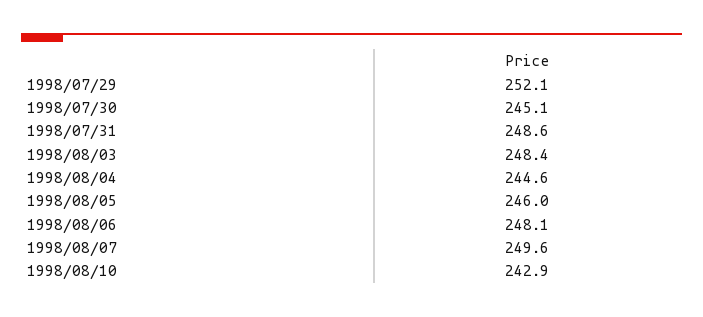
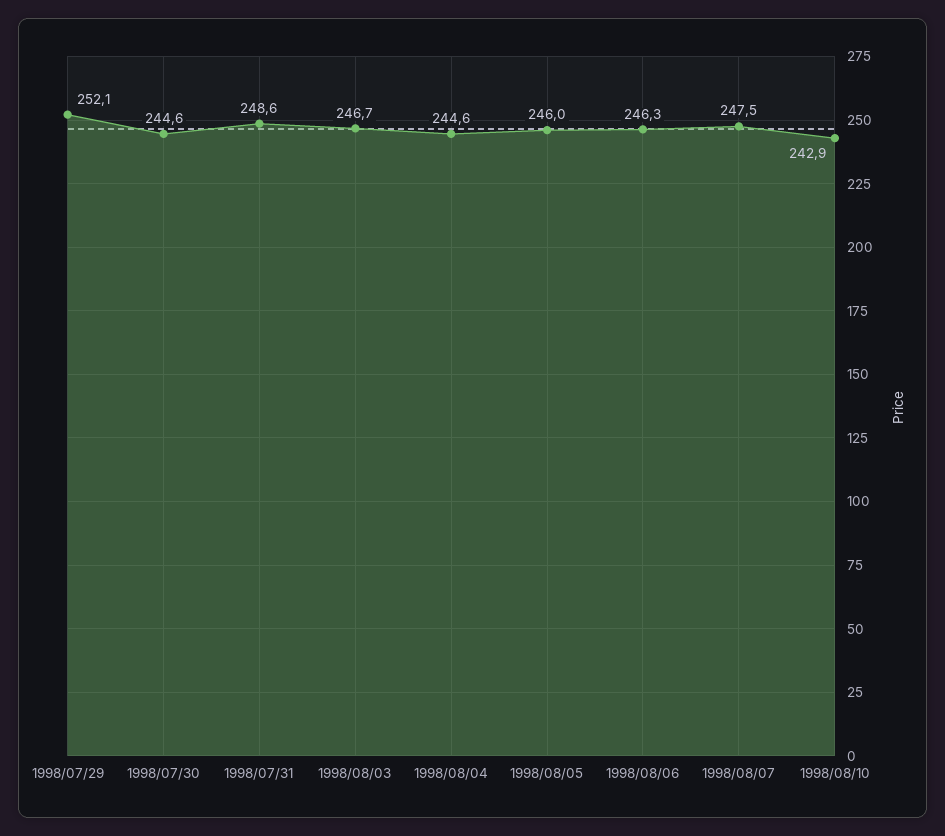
  {
    "1998/07/29": 252.1,
-   "1998/07/30": 245.1,
+   "1998/07/30": 244.6,
    "1998/07/31": 248.6,
-   "1998/08/03": 248.4,
+   "1998/08/03": 246.7,
    "1998/08/04": 244.6,
    "1998/08/05": 246,
-   "1998/08/06": 248.1,
+   "1998/08/06": 246.3,
-   "1998/08/07": 249.6,
+   "1998/08/07": 247.5,
    "1998/08/10": 242.9
  }

